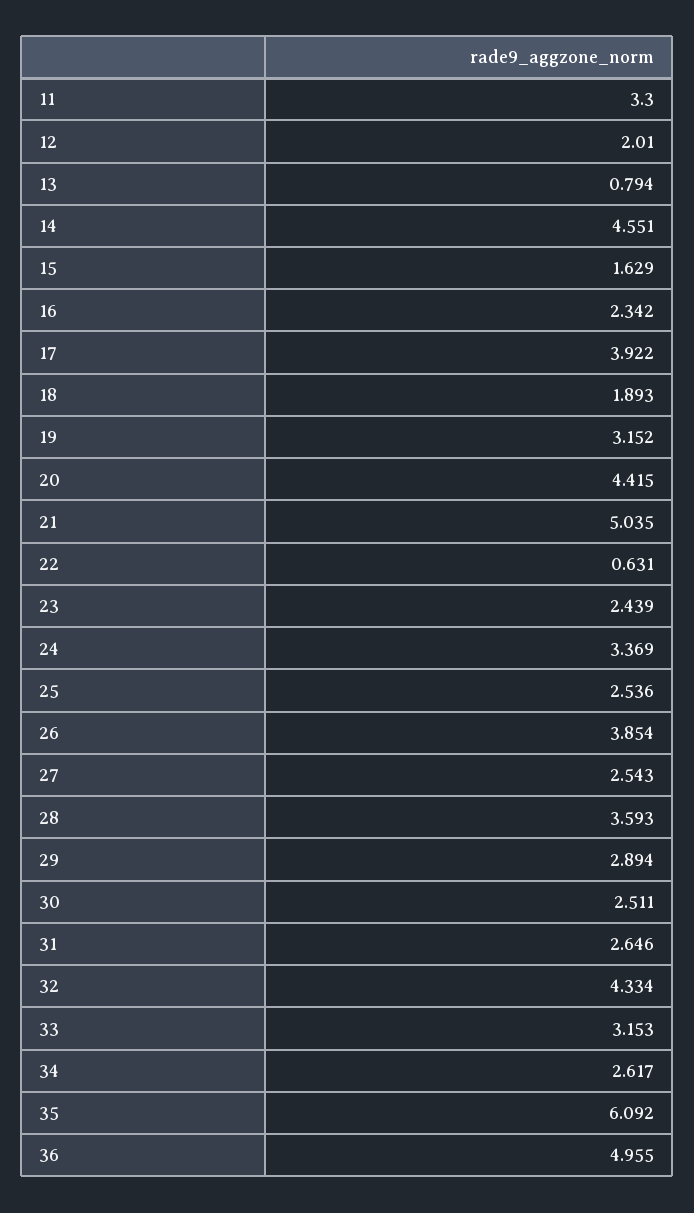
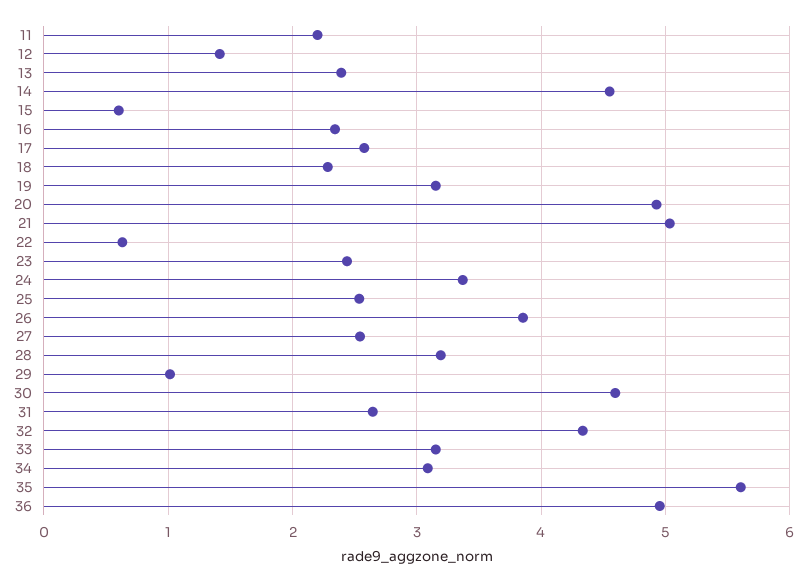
  {
-   "11": 3.3,
+   "11": 2.2,
-   "12": 2.01,
+   "12": 1.4,
-   "13": 0.794,
+   "13": 2.4,
    "14": 4.551,
-   "15": 1.629,
+   "15": 0.6,
    "16": 2.342,
-   "17": 3.922,
+   "17": 2.6,
-   "18": 1.893,
+   "18": 2.3,
    "19": 3.152,
-   "20": 4.415,
+   "20": 4.9,
    "21": 5.035,
    "22": 0.631,
    "23": 2.439,
    "24": 3.369,
    "25": 2.536,
    "26": 3.854,
    "27": 2.543,
-   "28": 3.593,
+   "28": 3.2,
-   "29": 2.894,
+   "29": 1,
-   "30": 2.511,
+   "30": 4.6,
    "31": 2.646,
    "32": 4.334,
    "33": 3.153,
-   "34": 2.617,
+   "34": 3.1,
-   "35": 6.092,
+   "35": 5.6,
    "36": 4.955
  }

